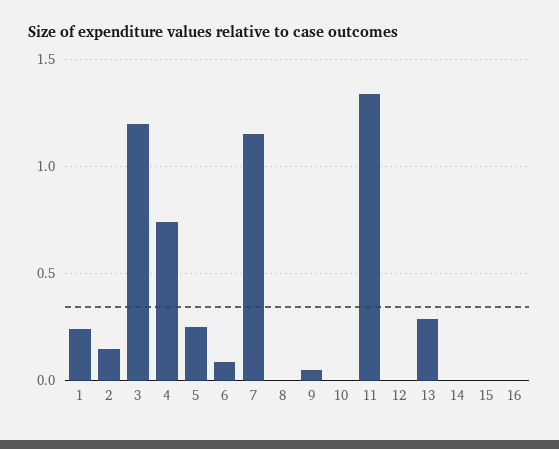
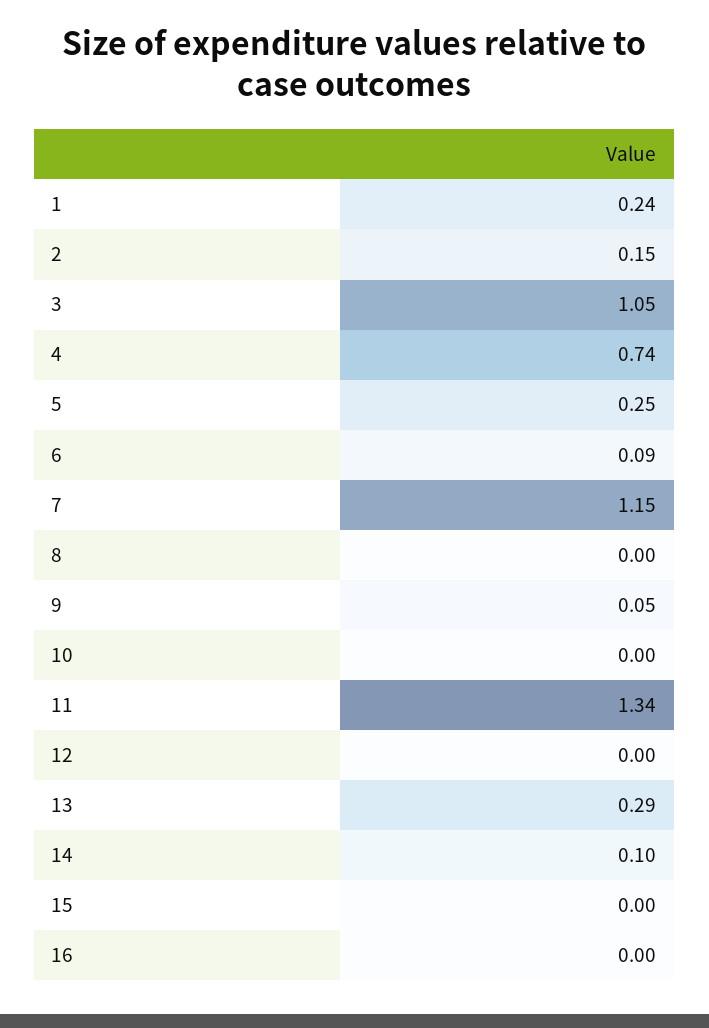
  {
    "1": 0.24,
    "2": 0.15,
-   "3": 1.2,
+   "3": 1.05,
    "4": 0.74,
    "5": 0.25,
    "6": 0.09,
    "7": 1.15,
    "8": 0,
    "9": 0.05,
    "10": 0,
    "11": 1.34,
    "12": 0,
    "13": 0.29,
-   "14": 0,
+   "14": 0.1,
    "15": 0,
    "16": 0
  }

